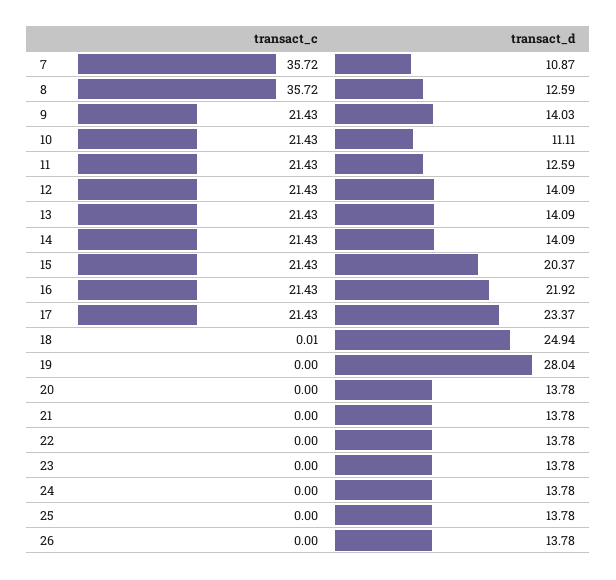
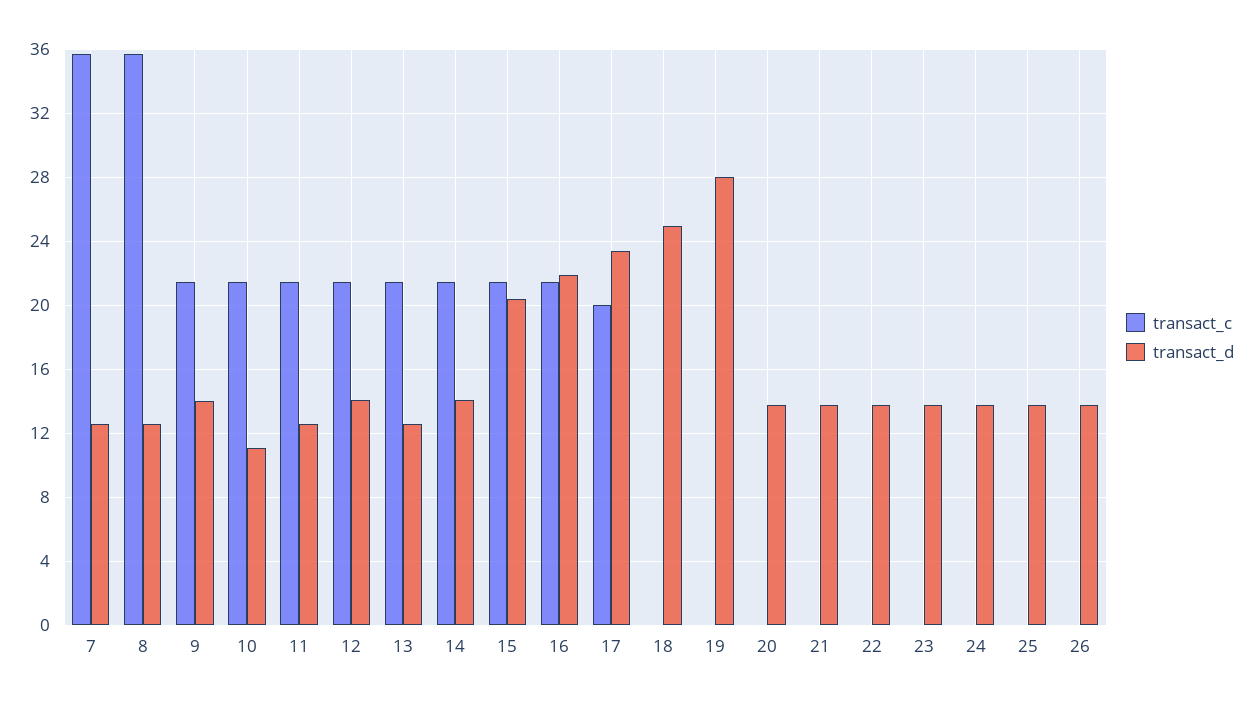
  {
    "transact_c": {
      "7": 35.72,
      "8": 35.72,
      "9": 21.43,
      "10": 21.43,
      "11": 21.43,
      "12": 21.43,
      "13": 21.43,
      "14": 21.43,
      "15": 21.43,
      "16": 21.43,
-     "17": 21.43,
+     "17": 20,
      "18": 0.01,
      "19": 0,
      "20": 0,
      "21": 0,
      "22": 0,
      "23": 0,
      "24": 0,
      "25": 0,
      "26": 0
    },
    "transact_d": {
-     "7": 10.87,
+     "7": 12.5,
      "8": 12.59,
      "9": 14.03,
      "10": 11.11,
      "11": 12.59,
      "12": 14.09,
-     "13": 14.09,
+     "13": 12.5,
      "14": 14.09,
      "15": 20.37,
      "16": 21.92,
      "17": 23.37,
      "18": 24.94,
      "19": 28.04,
      "20": 13.78,
      "21": 13.78,
      "22": 13.78,
      "23": 13.78,
      "24": 13.78,
      "25": 13.78,
      "26": 13.78
    }
  }

